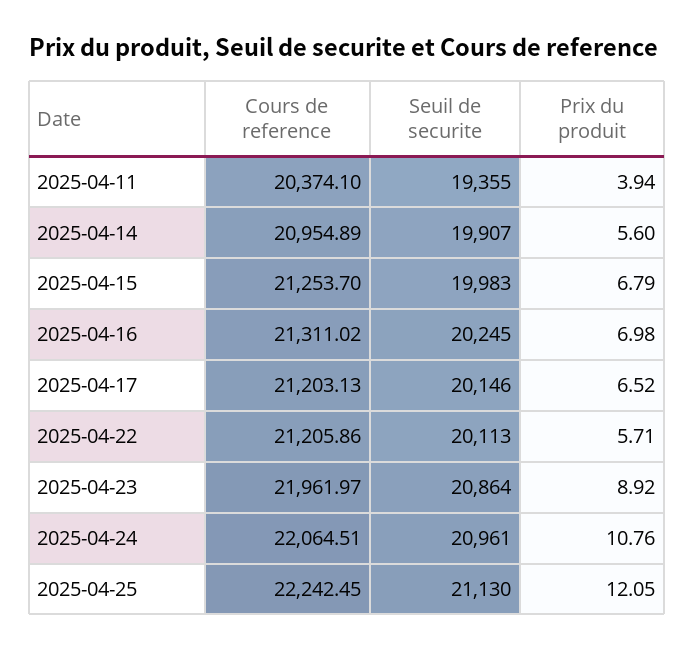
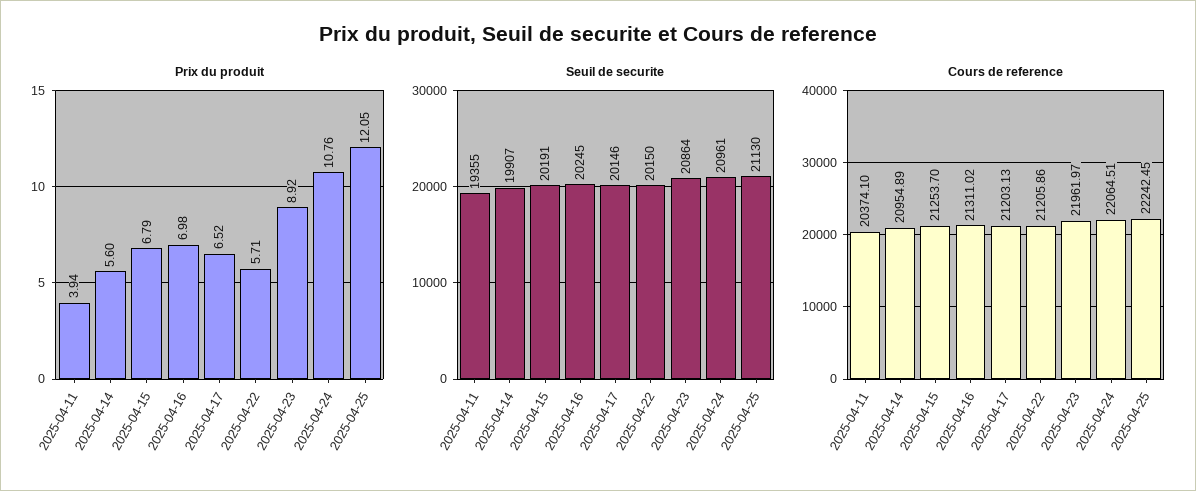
  {
    "Cours de reference": {
      "2025-04-11": 20374.1,
      "2025-04-14": 20954.89,
      "2025-04-15": 21253.7,
      "2025-04-16": 21311.02,
      "2025-04-17": 21203.13,
      "2025-04-22": 21205.86,
      "2025-04-23": 21961.97,
      "2025-04-24": 22064.51,
      "2025-04-25": 22242.45
    },
    "Seuil de securite": {
      "2025-04-11": 19355,
      "2025-04-14": 19907,
-     "2025-04-15": 19983,
+     "2025-04-15": 20191,
      "2025-04-16": 20245,
      "2025-04-17": 20146,
-     "2025-04-22": 20113,
+     "2025-04-22": 20150,
      "2025-04-23": 20864,
      "2025-04-24": 20961,
      "2025-04-25": 21130
    },
    "Prix du produit": {
      "2025-04-11": 3.94,
      "2025-04-14": 5.6,
      "2025-04-15": 6.79,
      "2025-04-16": 6.98,
      "2025-04-17": 6.52,
      "2025-04-22": 5.71,
      "2025-04-23": 8.92,
      "2025-04-24": 10.76,
      "2025-04-25": 12.05
    }
  }

